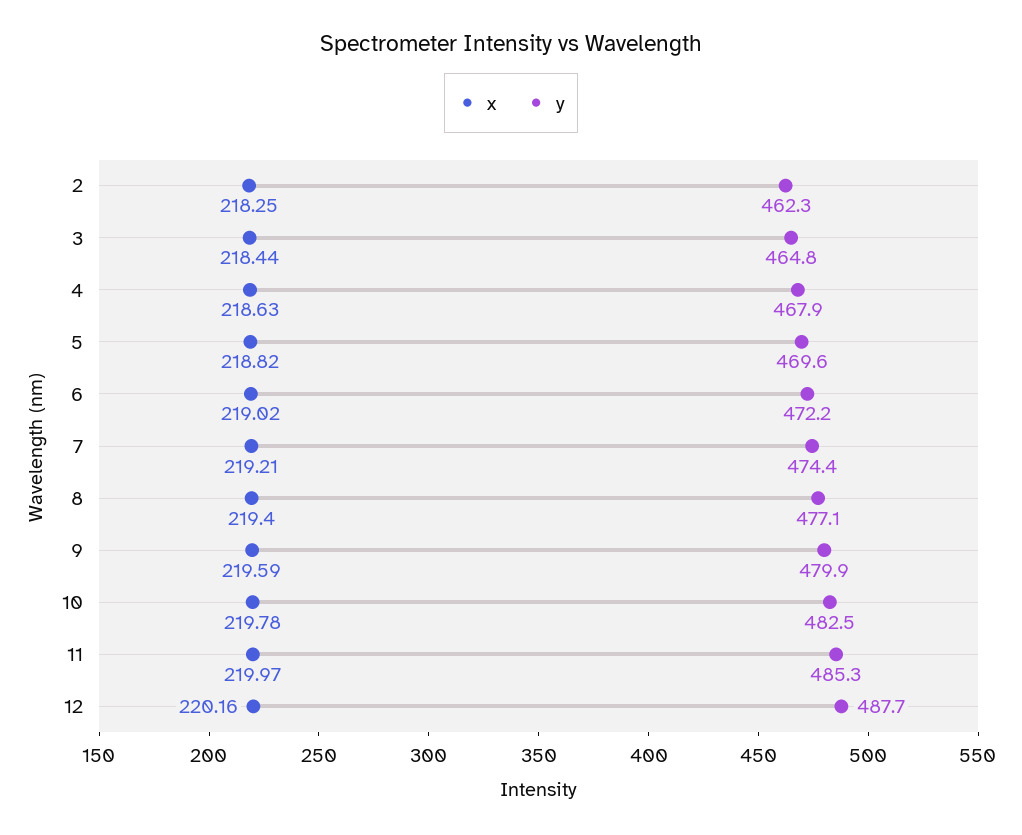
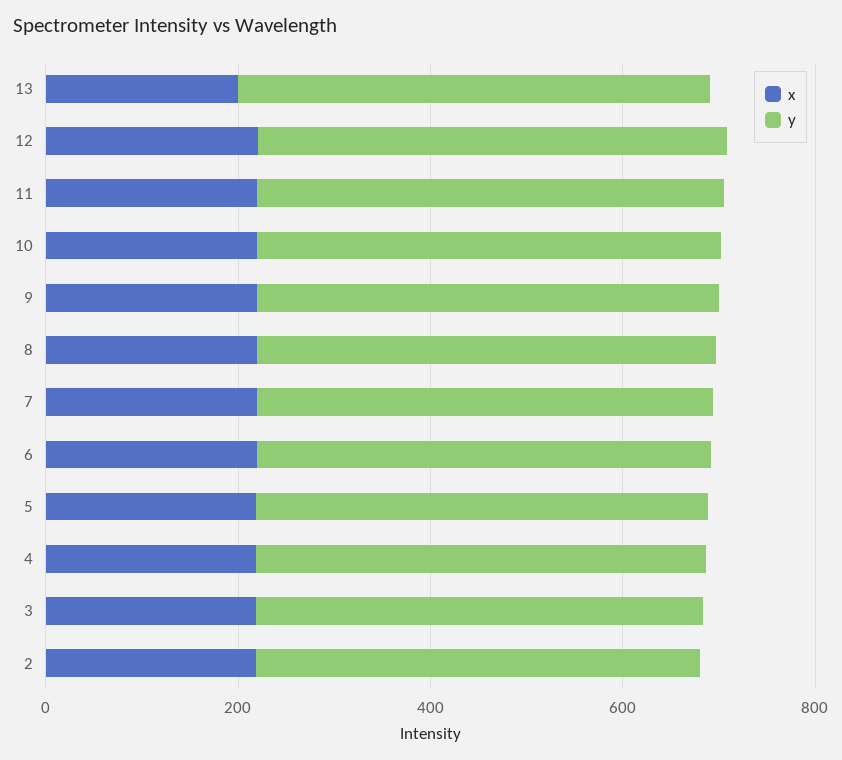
  {
    "x": {
      "2": 218.25,
      "3": 218.44,
      "4": 218.63,
      "5": 218.82,
      "6": 219.02,
      "7": 219.21,
      "8": 219.4,
      "9": 219.59,
      "10": 219.78,
      "11": 219.97,
-     "12": 220.16
+     "12": 220.16,
+     "13": 200
    },
    "y": {
      "2": 462.3,
      "3": 464.8,
      "4": 467.9,
      "5": 469.6,
      "6": 472.2,
      "7": 474.4,
      "8": 477.1,
      "9": 479.9,
      "10": 482.5,
      "11": 485.3,
-     "12": 487.7
+     "12": 487.7,
+     "13": 500
    }
  }

